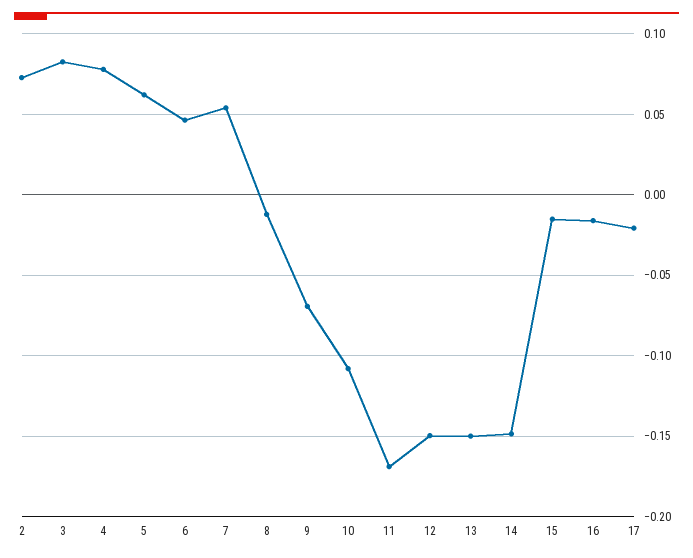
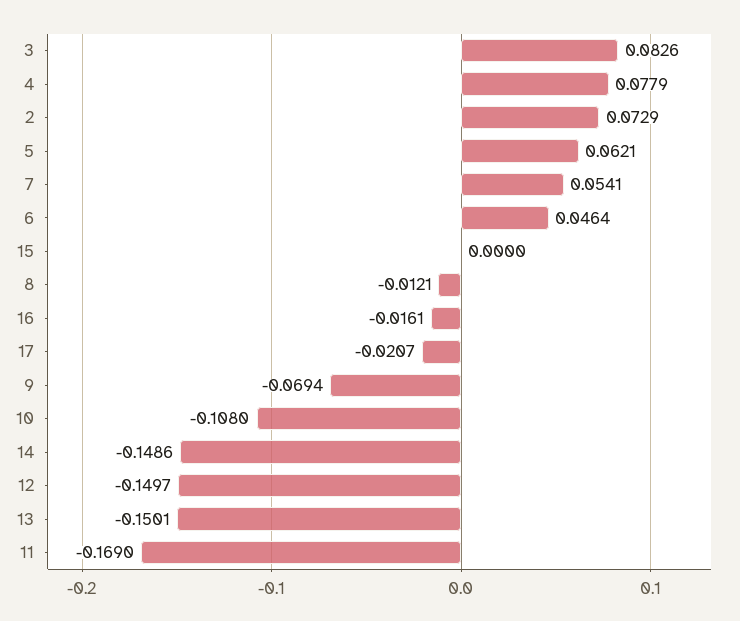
  {
    "2": 0.0729,
    "3": 0.0826,
    "4": 0.0779,
    "5": 0.0621,
    "6": 0.0464,
    "7": 0.0541,
    "8": -0.0121,
    "9": -0.0694,
    "10": -0.108,
    "11": -0.169,
    "12": -0.1497,
    "13": -0.1501,
    "14": -0.1486,
-   "15": -0.015,
+   "15": 0,
    "16": -0.0161,
    "17": -0.0207
  }

